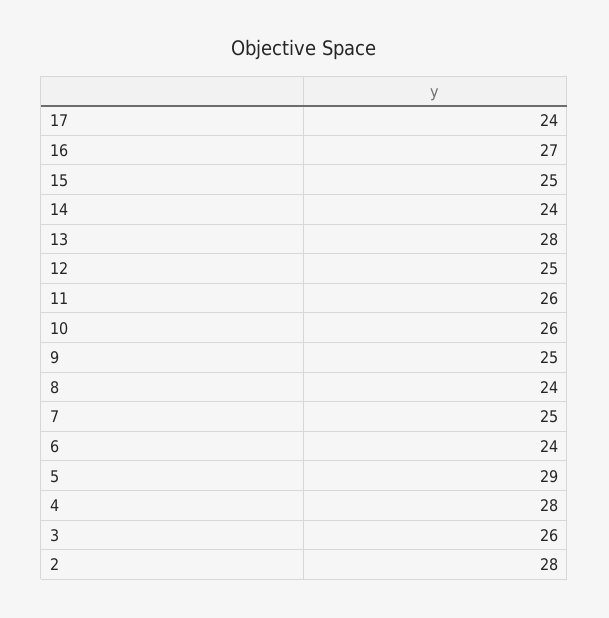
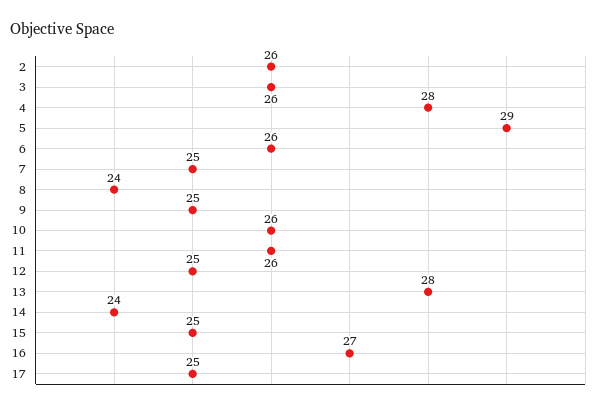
  {
-   "17": 24,
+   "17": 25,
    "16": 27,
    "15": 25,
    "14": 24,
    "13": 28,
    "12": 25,
    "11": 26,
    "10": 26,
    "9": 25,
    "8": 24,
    "7": 25,
-   "6": 24,
+   "6": 26,
    "5": 29,
    "4": 28,
    "3": 26,
-   "2": 28
+   "2": 26
  }

